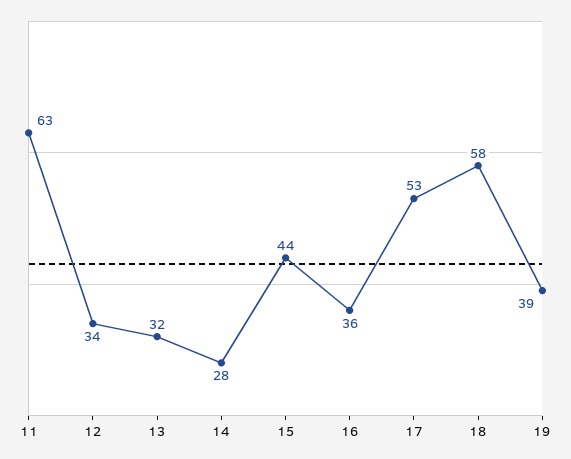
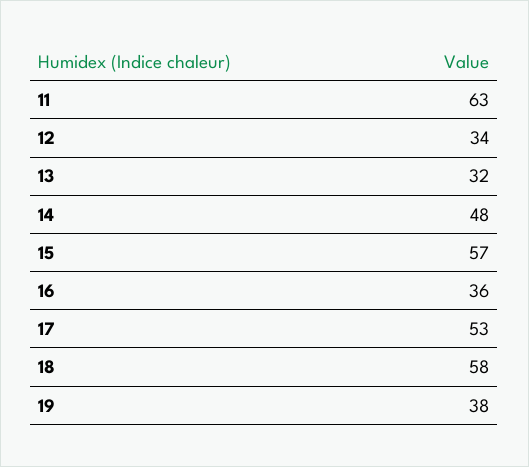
  {
    "11": 63,
    "12": 34,
    "13": 32,
-   "14": 28,
+   "14": 48,
-   "15": 44,
+   "15": 57,
    "16": 36,
    "17": 53,
    "18": 58,
-   "19": 39
+   "19": 38
  }

